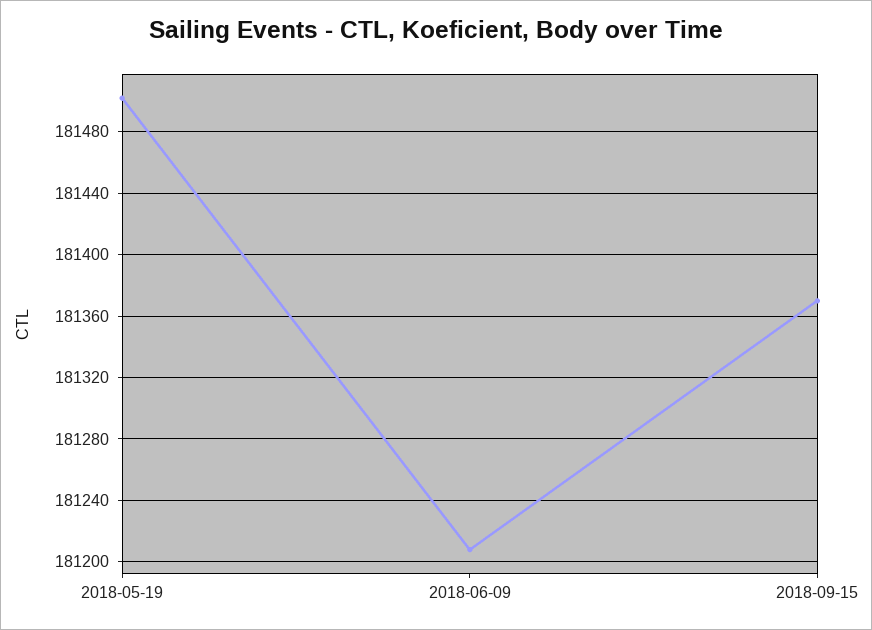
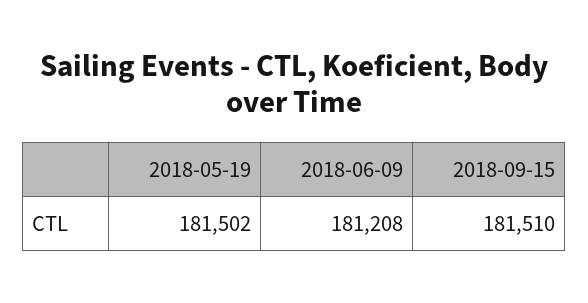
  {
    "2018-05-19": 181502,
    "2018-06-09": 181208,
-   "2018-09-15": 181370
+   "2018-09-15": 181510
  }

